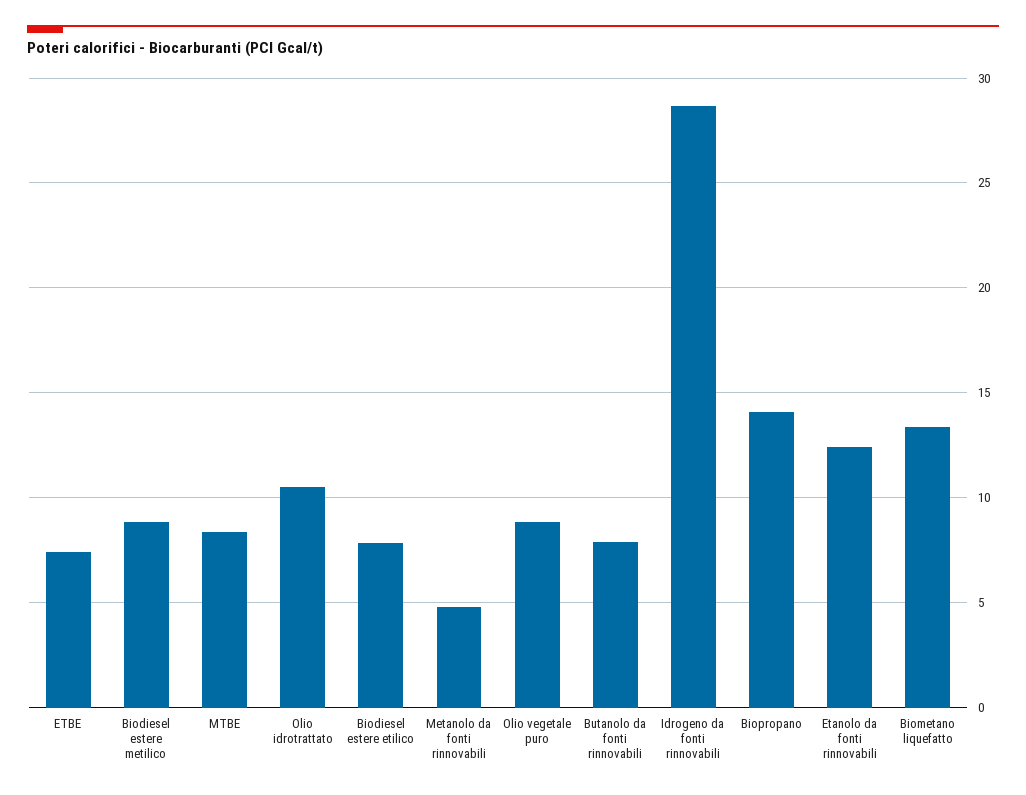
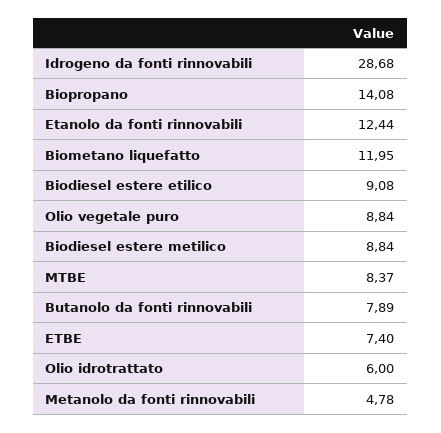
  {
    "ETBE": 7.4,
    "Biodiesel estere metilico": 8.84,
    "MTBE": 8.37,
-   "Olio idrotrattato": 10.5,
+   "Olio idrotrattato": 6,
-   "Biodiesel estere etilico": 8,
+   "Biodiesel estere etilico": 9.08,
    "Metanolo da fonti rinnovabili": 4.78,
    "Olio vegetale puro": 8.84,
    "Butanolo da fonti rinnovabili": 7.89,
    "Idrogeno da fonti rinnovabili": 28.68,
    "Biopropano": 14.08,
    "Etanolo da fonti rinnovabili": 12.44,
-   "Biometano liquefatto": 13.5
+   "Biometano liquefatto": 11.95
  }

